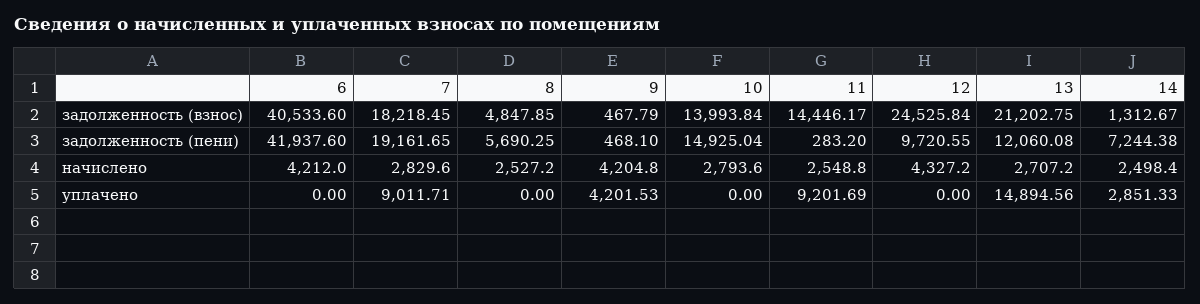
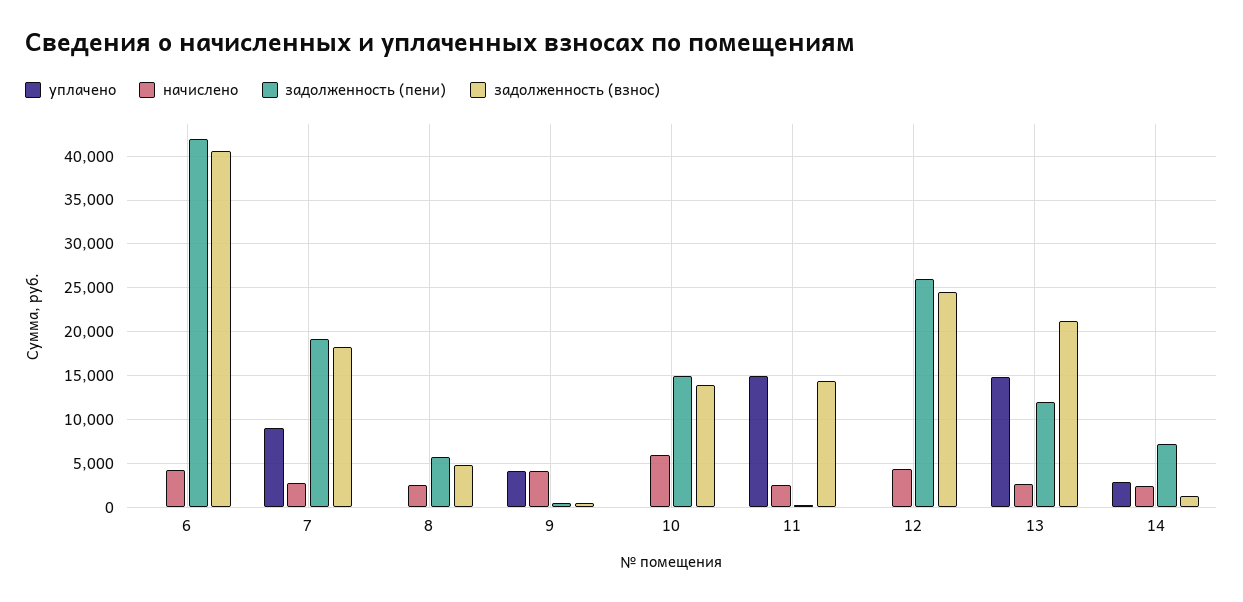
  {
    "задолженность (взнос)": {
      "6": 40533.6,
      "7": 18218.45,
      "8": 4847.85,
      "9": 467.79,
      "10": 13993.84,
      "11": 14446.17,
      "12": 24525.84,
      "13": 21202.75,
      "14": 1312.67
    },
    "задолженность (пени)": {
      "6": 41937.6,
      "7": 19161.65,
      "8": 5690.25,
      "9": 468.1,
      "10": 14925.04,
      "11": 283.2,
-     "12": 9720.55,
+     "12": 26000,
      "13": 12060.08,
      "14": 7244.38
    },
    "начислено": {
      "6": 4212,
      "7": 2829.6,
      "8": 2527.2,
      "9": 4204.8,
-     "10": 2793.6,
+     "10": 6000,
      "11": 2548.8,
      "12": 4327.2,
      "13": 2707.2,
      "14": 2498.4
    },
    "уплачено": {
      "6": 0,
      "7": 9011.71,
      "8": 0,
      "9": 4201.53,
      "10": 0,
-     "11": 9201.69,
+     "11": 15000,
      "12": 0,
      "13": 14894.56,
      "14": 2851.33
    }
  }

